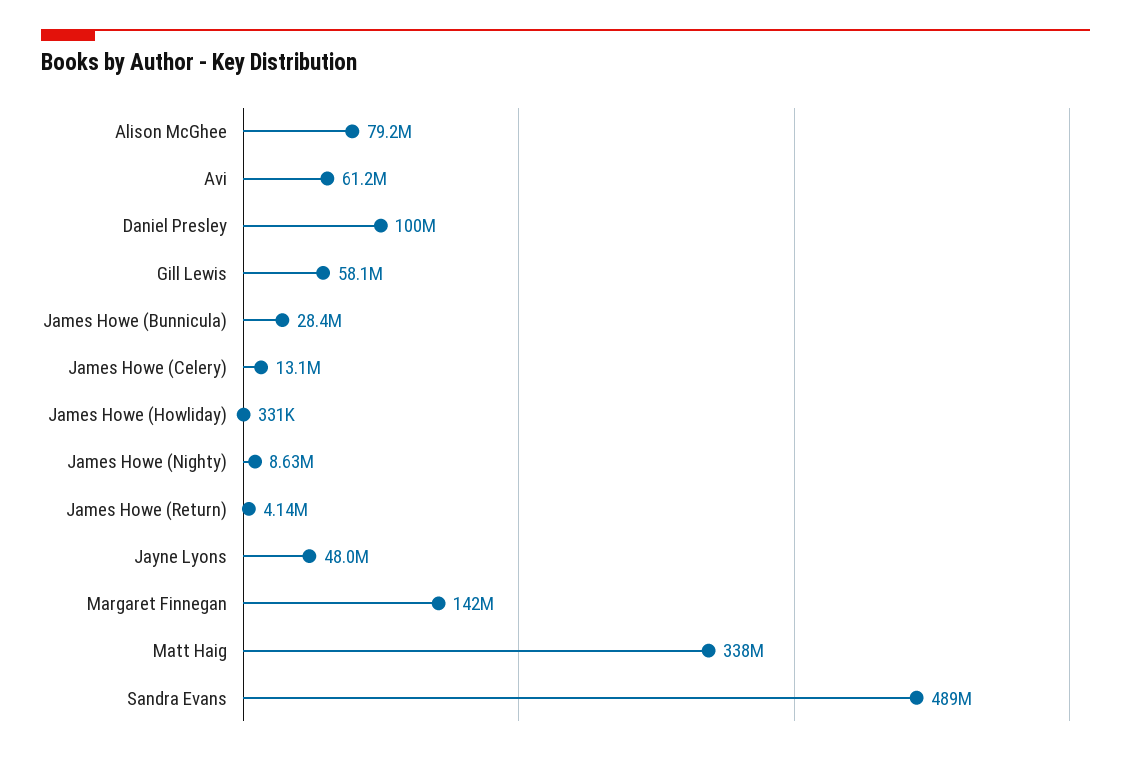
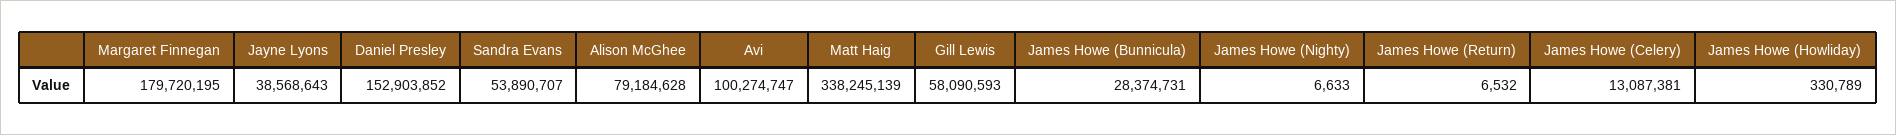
  {
    "Alison McGhee": 79184628,
-   "Avi": 61200000,
+   "Avi": 100274747,
-   "Daniel Presley": 100000000,
+   "Daniel Presley": 152903852,
    "Gill Lewis": 58090593,
    "James Howe (Bunnicula)": 28374731,
    "James Howe (Celery)": 13087381,
    "James Howe (Howliday)": 330789,
-   "James Howe (Nighty)": 8630000,
+   "James Howe (Nighty)": 6633,
-   "James Howe (Return)": 4140000,
+   "James Howe (Return)": 6532,
-   "Jayne Lyons": 48000000,
+   "Jayne Lyons": 38568643,
-   "Margaret Finnegan": 142000000,
+   "Margaret Finnegan": 179720195,
    "Matt Haig": 338245139,
-   "Sandra Evans": 489000000
+   "Sandra Evans": 53890707
  }

